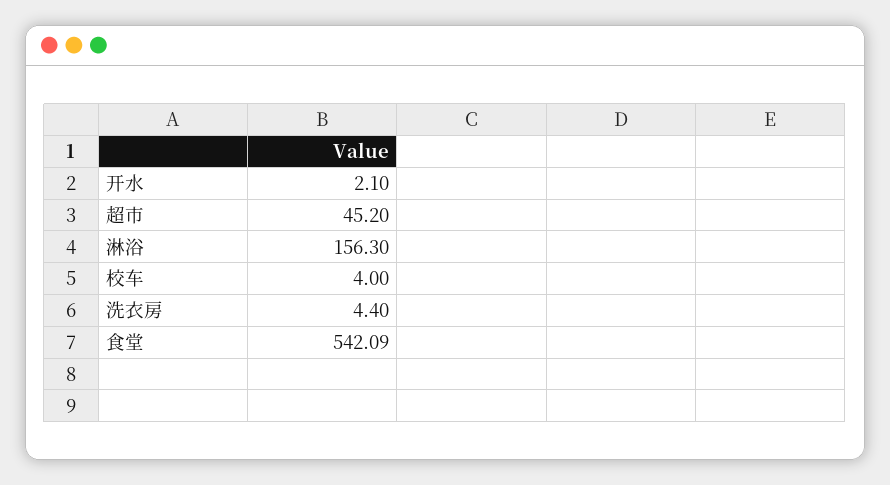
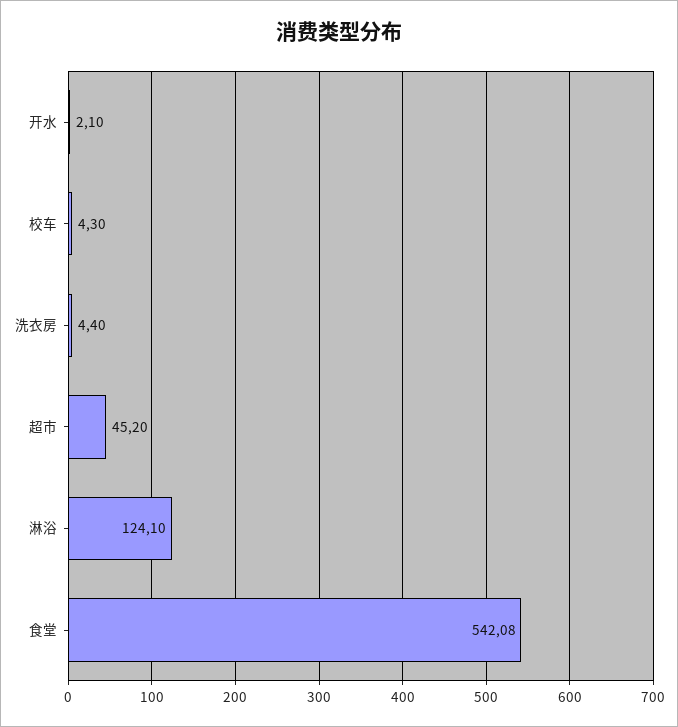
  {
    "开水": 2.1,
    "超市": 45.2,
-   "淋浴": 156.3,
+   "淋浴": 124.1,
-   "校车": 4,
+   "校车": 4.3,
    "洗衣房": 4.4,
-   "食堂": 542.09
+   "食堂": 542.08
  }

